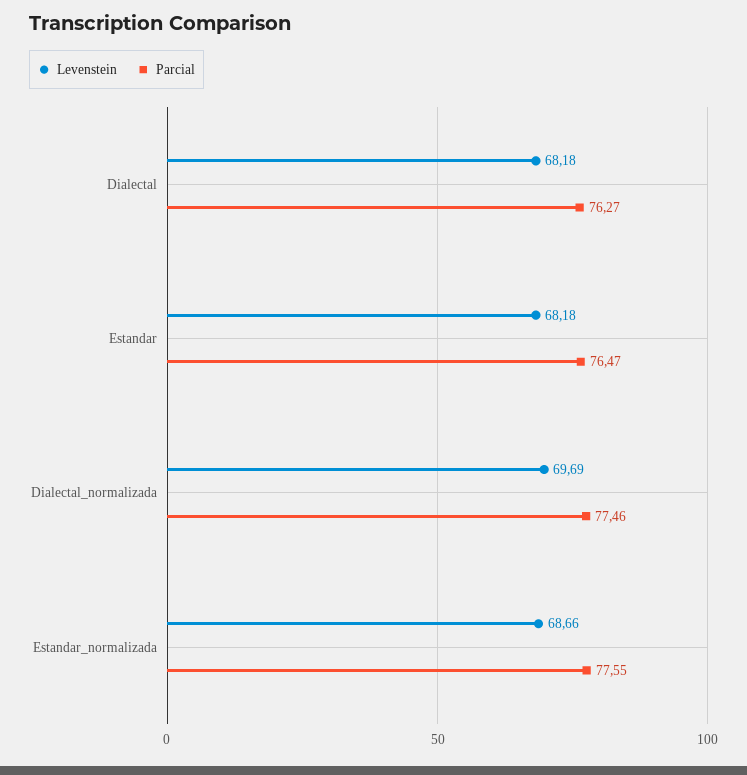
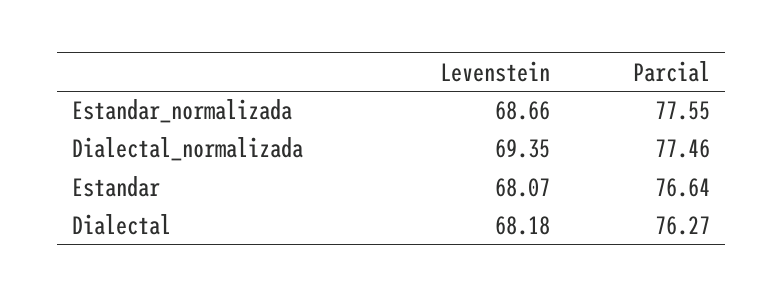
  {
    "Levenstein": {
      "Dialectal": 68.18,
-     "Estandar": 68.18,
+     "Estandar": 68.07,
-     "Dialectal_normalizada": 69.69,
+     "Dialectal_normalizada": 69.35,
      "Estandar_normalizada": 68.66
    },
    "Parcial": {
      "Dialectal": 76.27,
-     "Estandar": 76.47,
+     "Estandar": 76.64,
      "Dialectal_normalizada": 77.46,
      "Estandar_normalizada": 77.55
    }
  }

